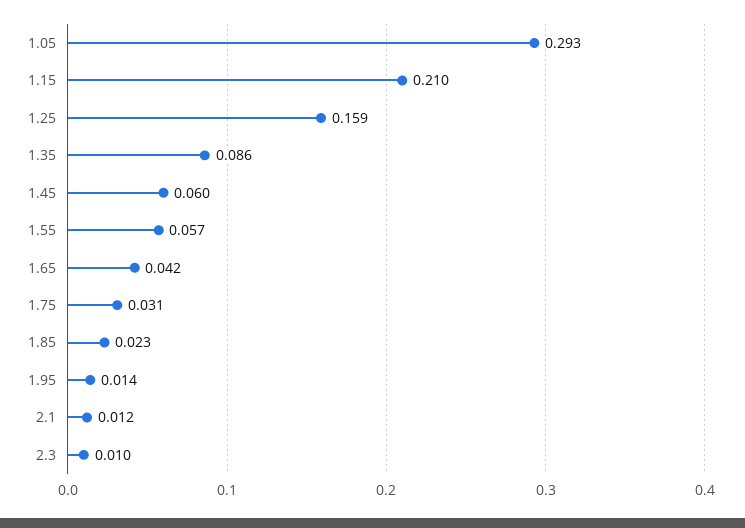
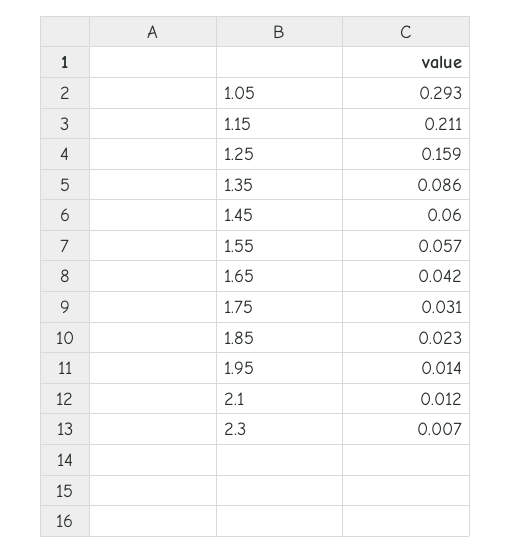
  {
    "1.05": 0.293,
-   "1.15": 0.21,
+   "1.15": 0.211,
    "1.25": 0.159,
    "1.35": 0.086,
    "1.45": 0.06,
    "1.55": 0.057,
    "1.65": 0.042,
    "1.75": 0.031,
    "1.85": 0.023,
    "1.95": 0.014,
    "2.1": 0.012,
-   "2.3": 0.01
+   "2.3": 0.007
  }

